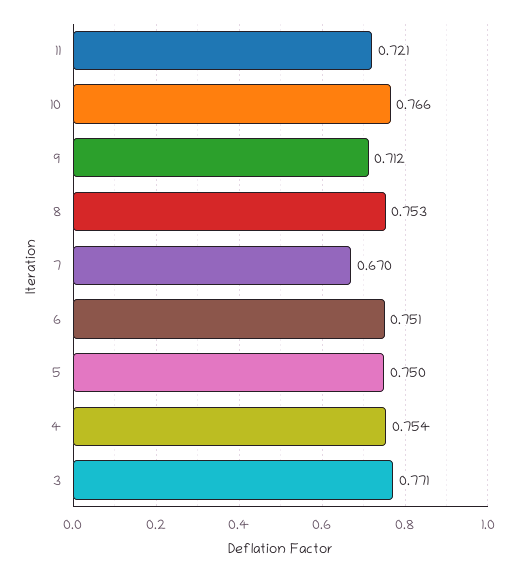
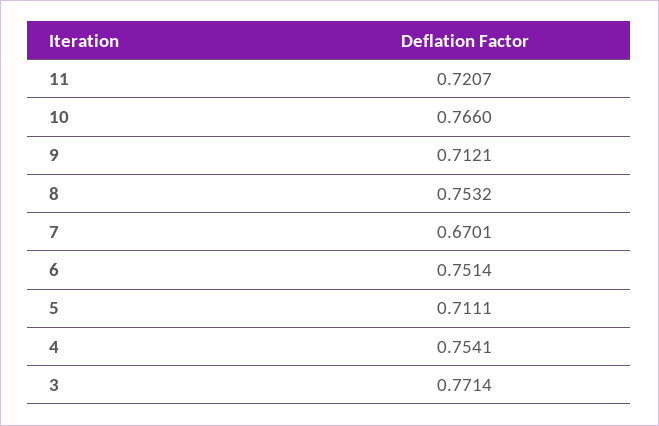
  {
    "11": 0.7207,
    "10": 0.766,
    "9": 0.7121,
    "8": 0.7532,
    "7": 0.6701,
    "6": 0.7514,
-   "5": 0.75,
+   "5": 0.7111,
    "4": 0.7541,
    "3": 0.7714
  }

